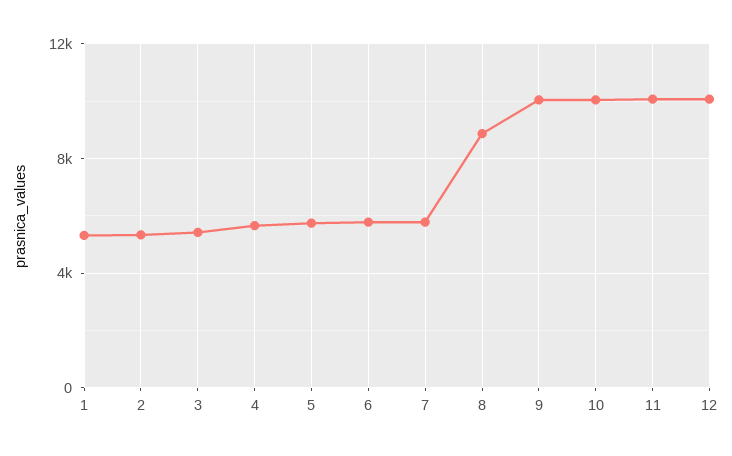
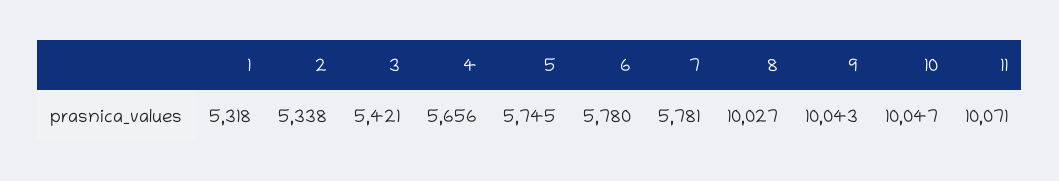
  {
    "1": 5318,
    "2": 5338,
    "3": 5421,
    "4": 5656,
    "5": 5745,
    "6": 5780,
    "7": 5781,
-   "8": 9000,
+   "8": 10027,
    "9": 10043,
    "10": 10047,
-   "11": 10071,
+   "11": 10071
-   "12": 10000
  }

